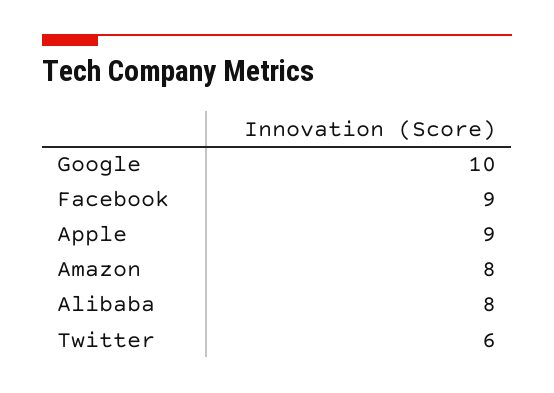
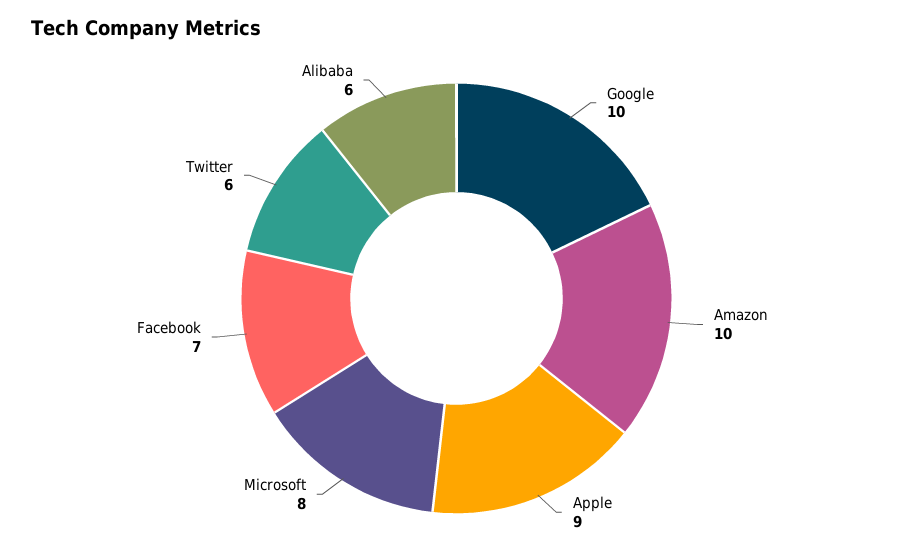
  {
    "Google": 10,
-   "Facebook": 9,
+   "Facebook": 7,
    "Apple": 9,
-   "Amazon": 8,
+   "Amazon": 10,
-   "Alibaba": 8,
+   "Alibaba": 6,
-   "Twitter": 6
+   "Twitter": 6,
+   "Microsoft": 8
  }

